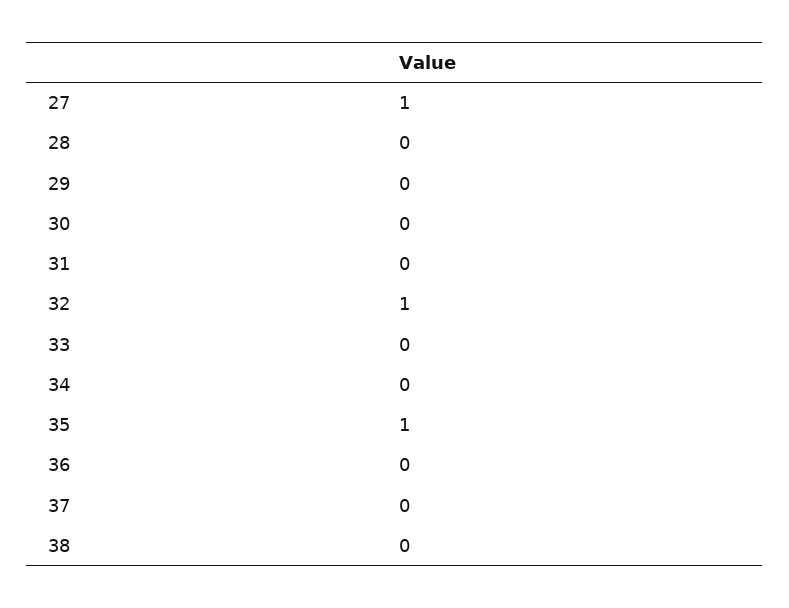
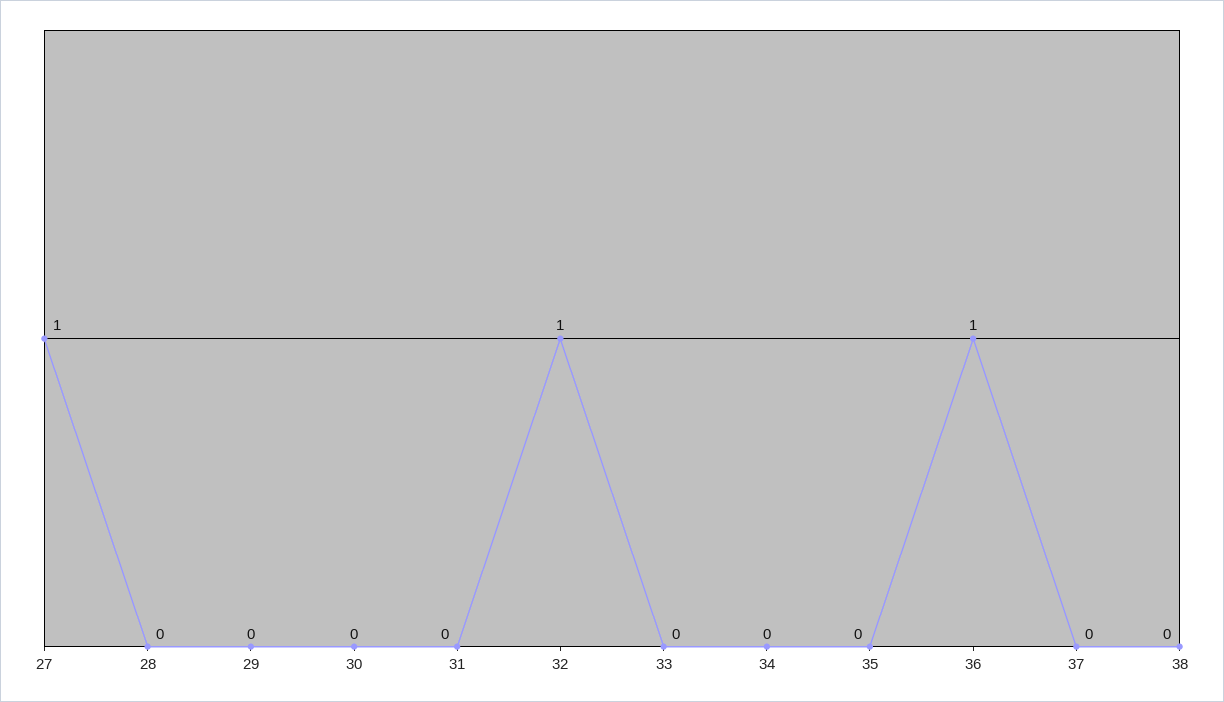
  {
    "27": 1,
    "28": 0,
    "29": 0,
    "30": 0,
    "31": 0,
    "32": 1,
    "33": 0,
    "34": 0,
-   "35": 1,
+   "35": 0,
-   "36": 0,
+   "36": 1,
    "37": 0,
    "38": 0
  }

